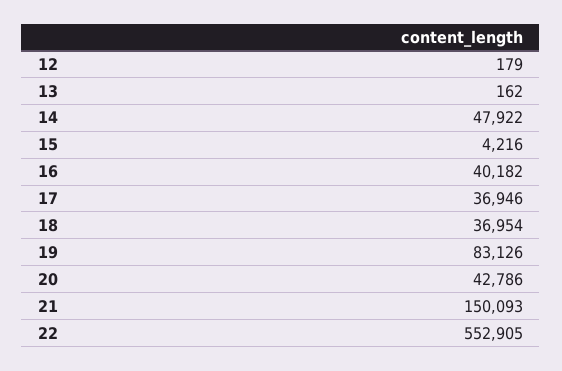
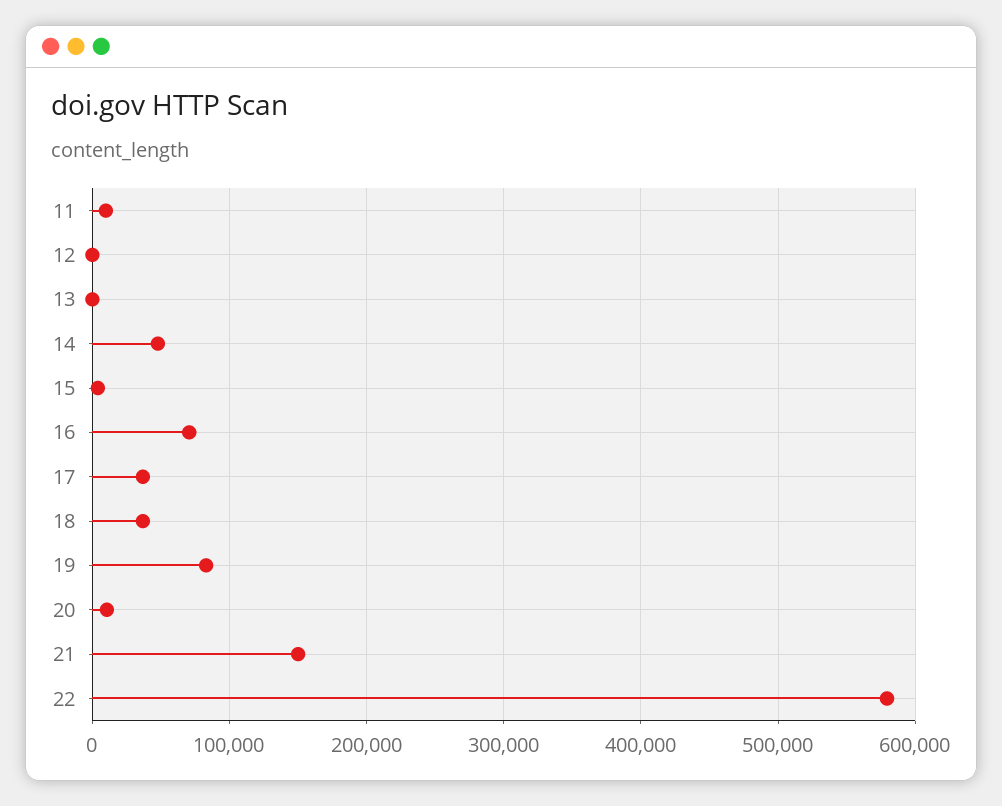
  {
    "12": 179,
    "13": 162,
    "14": 47922,
    "15": 4216,
-   "16": 40182,
+   "16": 70000,
    "17": 36946,
    "18": 36954,
    "19": 83126,
-   "20": 42786,
+   "20": 10000,
    "21": 150093,
-   "22": 552905
+   "22": 580000,
+   "11": 10000
  }

